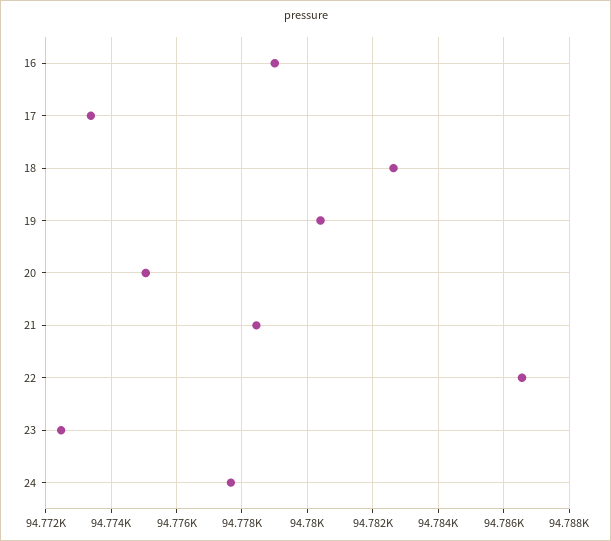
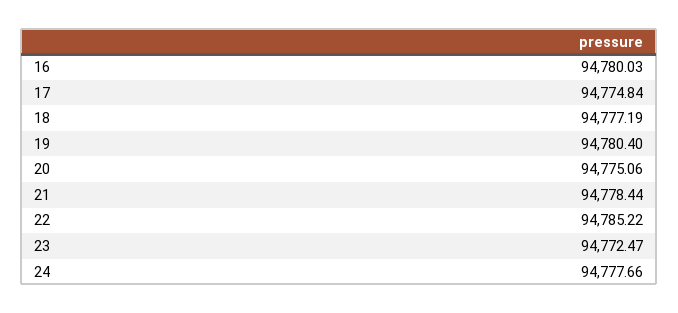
  {
-   "16": 94779,
+   "16": 94780.03,
-   "17": 94773.4,
+   "17": 94774.84,
-   "18": 94782.6,
+   "18": 94777.19,
    "19": 94780.4,
    "20": 94775.06,
    "21": 94778.44,
-   "22": 94786.6,
+   "22": 94785.22,
    "23": 94772.47,
    "24": 94777.66
  }

